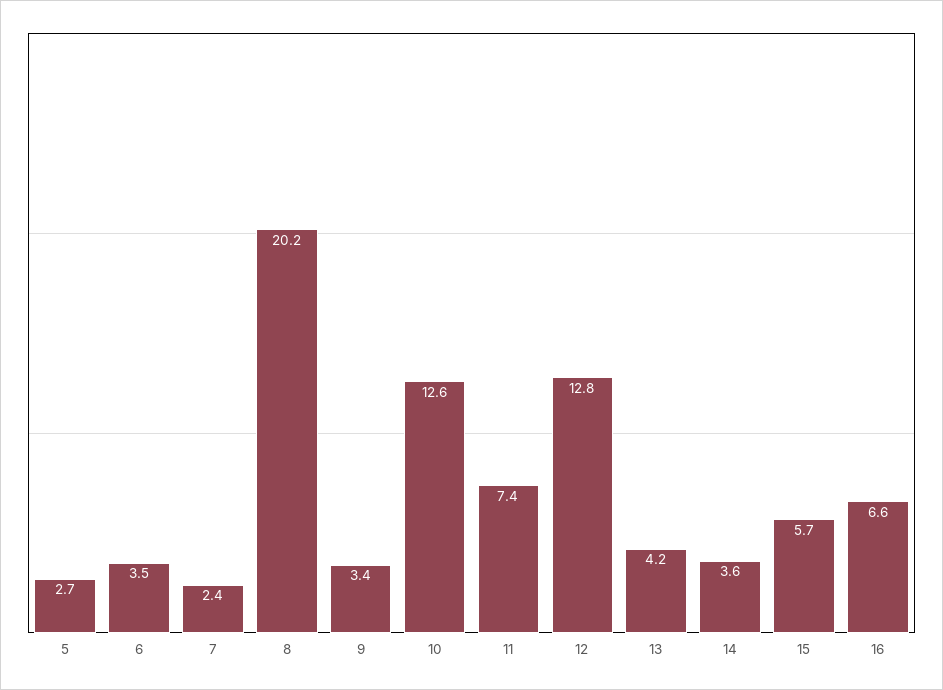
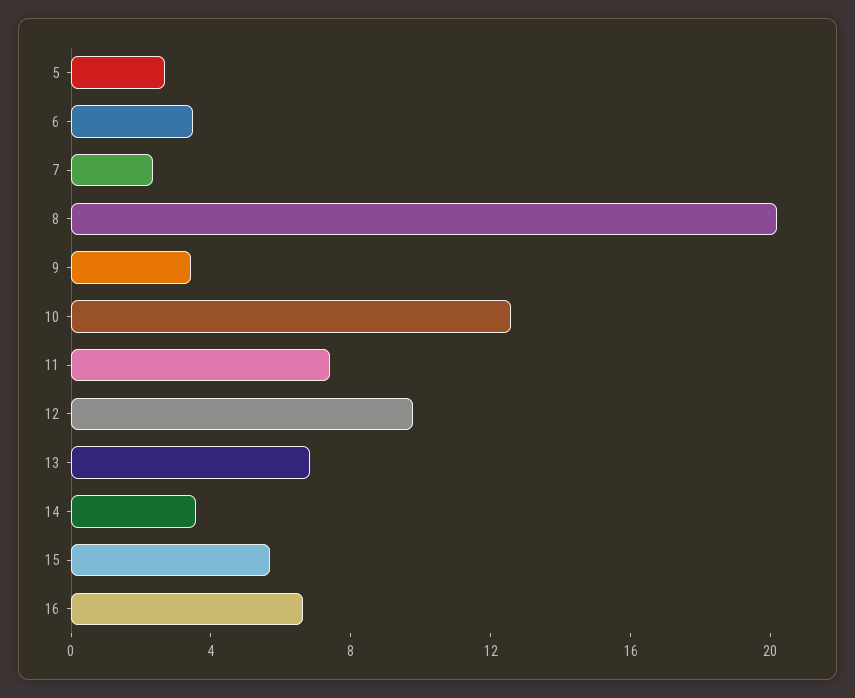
  {
    "5": 2.7,
    "6": 3.5,
    "7": 2.4,
    "8": 20.2,
    "9": 3.4,
    "10": 12.6,
    "11": 7.4,
-   "12": 12.8,
+   "12": 10,
-   "13": 4.2,
+   "13": 7,
    "14": 3.6,
    "15": 5.7,
    "16": 6.6
  }

